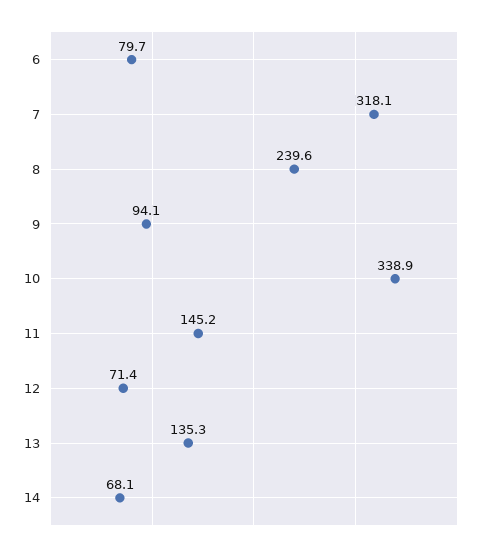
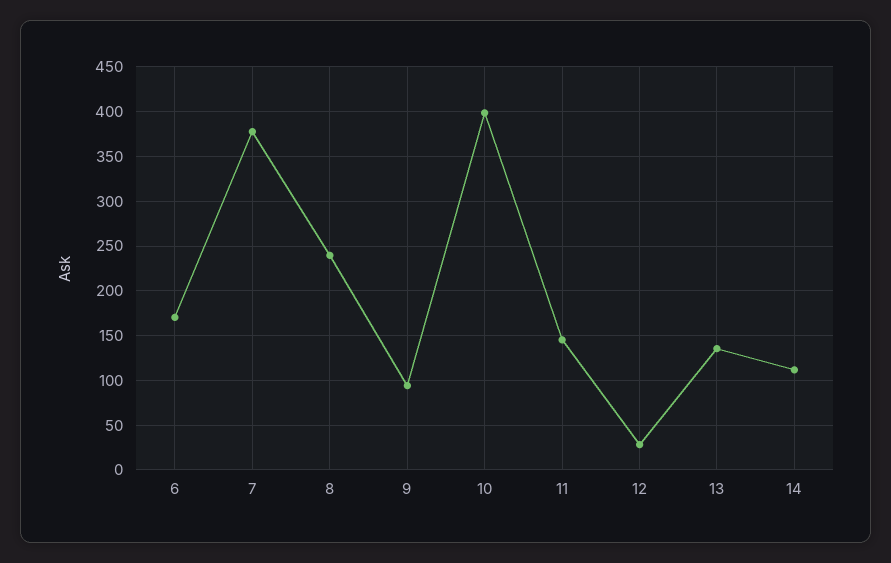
  {
-   "6": 79.7,
+   "6": 170,
-   "7": 318.1,
+   "7": 380,
    "8": 239.6,
    "9": 94.1,
-   "10": 338.9,
+   "10": 400,
    "11": 145.2,
-   "12": 71.4,
+   "12": 30,
    "13": 135.3,
-   "14": 68.1
+   "14": 110
  }

